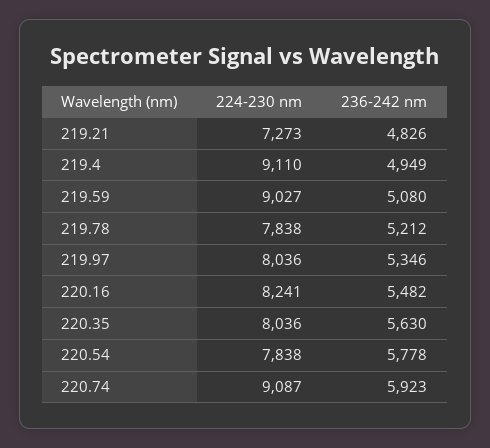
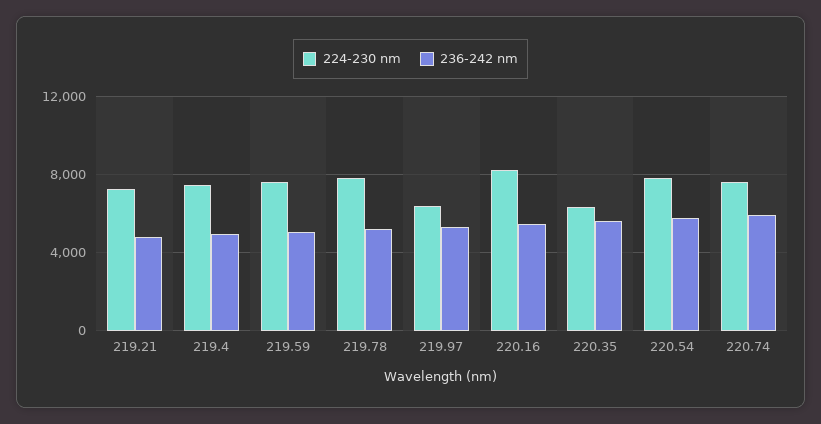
  {
    "224-230 nm": {
      "219.21": 7273,
-     "219.4": 9110,
+     "219.4": 7500,
-     "219.59": 9027,
+     "219.59": 7500,
      "219.78": 7838,
-     "219.97": 8036,
+     "219.97": 6500,
      "220.16": 8241,
-     "220.35": 8036,
+     "220.35": 6500,
      "220.54": 7838,
-     "220.74": 9087
+     "220.74": 7500
    },
    "236-242 nm": {
      "219.21": 4826,
      "219.4": 4949,
      "219.59": 5080,
      "219.78": 5212,
      "219.97": 5346,
      "220.16": 5482,
      "220.35": 5630,
      "220.54": 5778,
      "220.74": 5923
    }
  }

